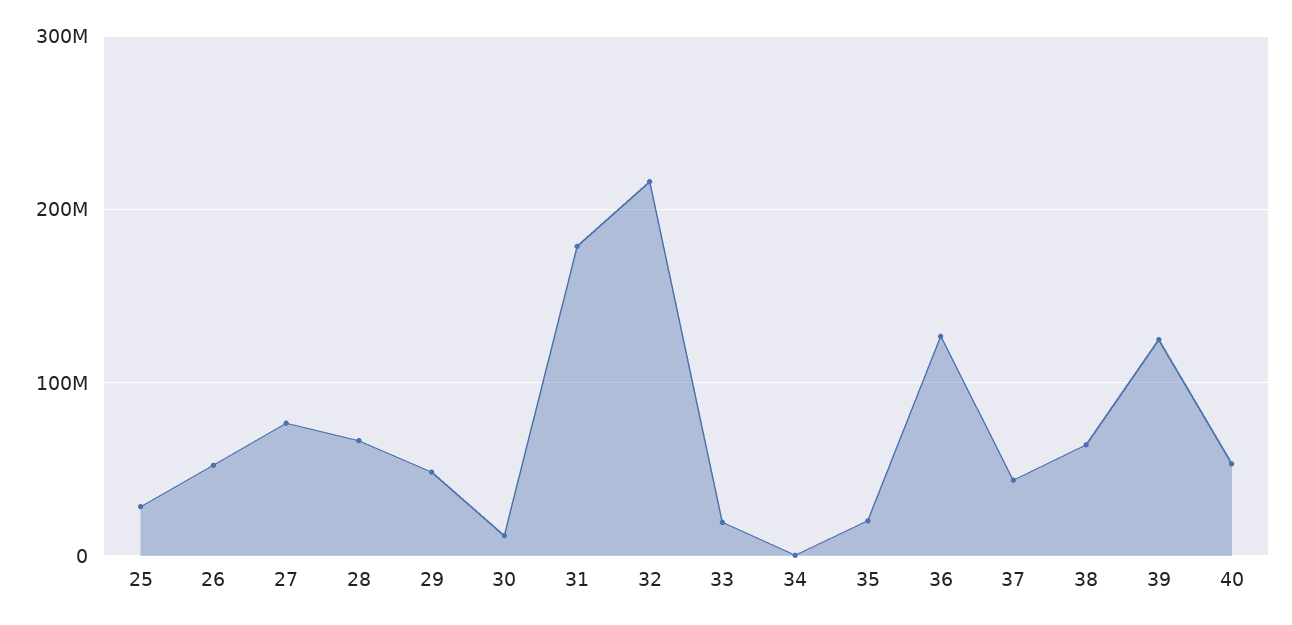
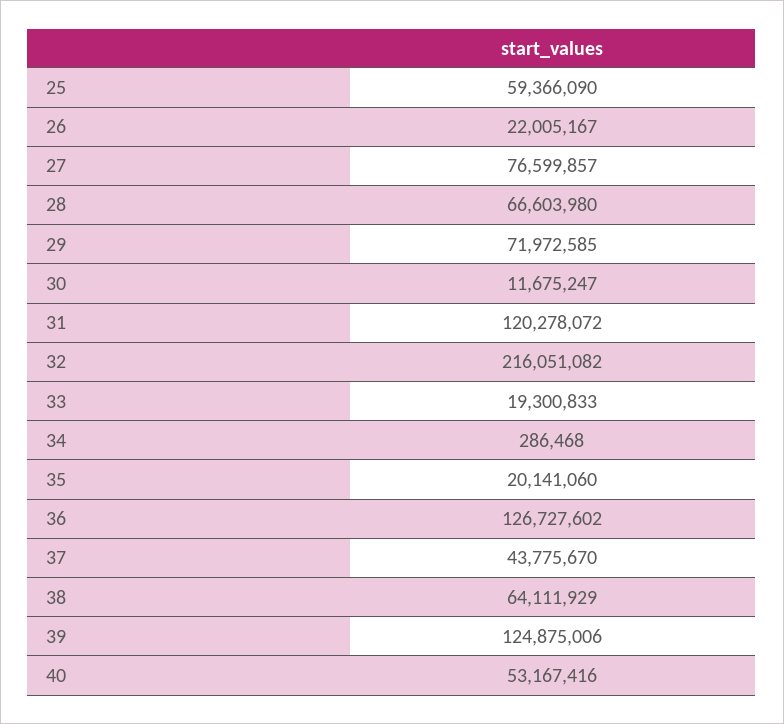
  {
-   "25": 30000000,
+   "25": 59366090,
-   "26": 50000000,
+   "26": 22005167,
    "27": 76599857,
    "28": 66603980,
-   "29": 50000000,
+   "29": 71972585,
    "30": 11675247,
-   "31": 180000000,
+   "31": 120278072,
    "32": 216051082,
    "33": 19300833,
    "34": 286468,
    "35": 20141060,
    "36": 126727602,
    "37": 43775670,
    "38": 64111929,
    "39": 124875006,
    "40": 53167416
  }

